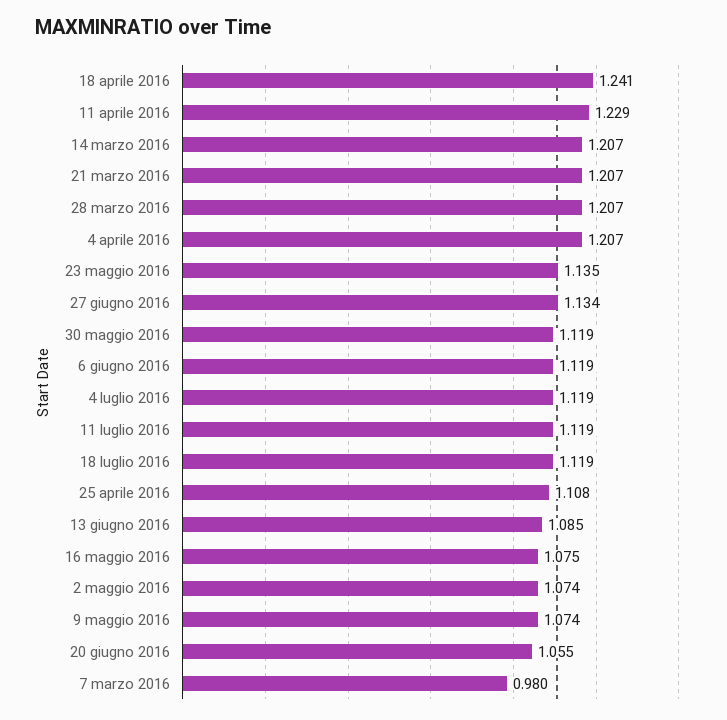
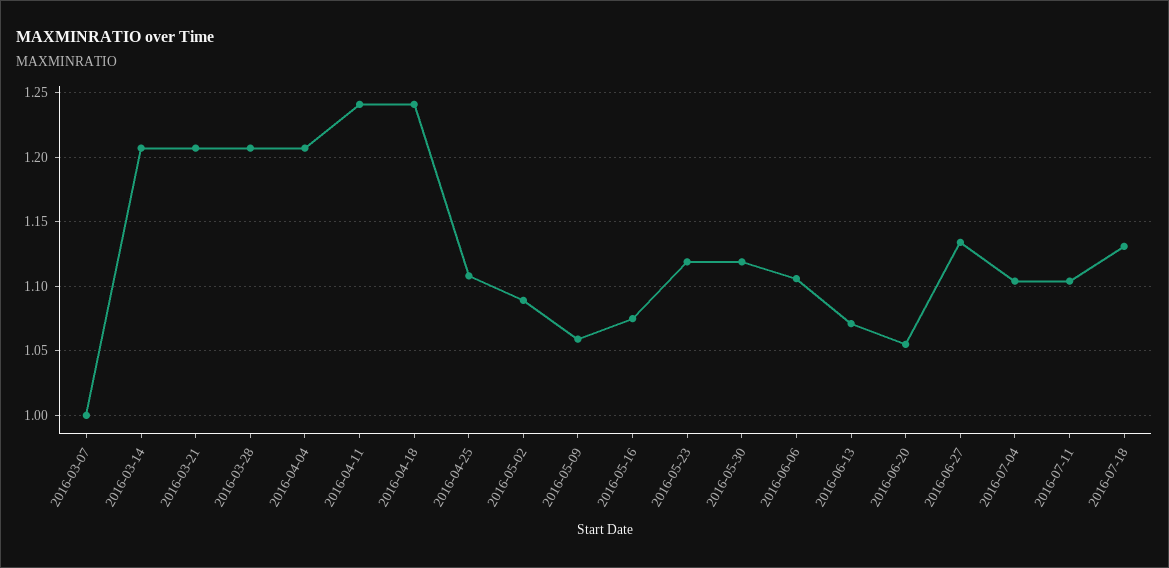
  {
    "18 aprile 2016": 1.241,
-   "11 aprile 2016": 1.229,
+   "11 aprile 2016": 1.24,
    "14 marzo 2016": 1.207,
    "21 marzo 2016": 1.207,
    "28 marzo 2016": 1.207,
    "4 aprile 2016": 1.207,
-   "23 maggio 2016": 1.135,
+   "23 maggio 2016": 1.12,
    "27 giugno 2016": 1.134,
    "30 maggio 2016": 1.119,
-   "6 giugno 2016": 1.119,
+   "6 giugno 2016": 1.105,
-   "4 luglio 2016": 1.119,
+   "4 luglio 2016": 1.105,
-   "11 luglio 2016": 1.119,
+   "11 luglio 2016": 1.105,
-   "18 luglio 2016": 1.119,
+   "18 luglio 2016": 1.13,
    "25 aprile 2016": 1.108,
-   "13 giugno 2016": 1.085,
+   "13 giugno 2016": 1.07,
    "16 maggio 2016": 1.075,
-   "2 maggio 2016": 1.074,
+   "2 maggio 2016": 1.09,
-   "9 maggio 2016": 1.074,
+   "9 maggio 2016": 1.06,
    "20 giugno 2016": 1.055,
-   "7 marzo 2016": 0.98
+   "7 marzo 2016": 1
  }

